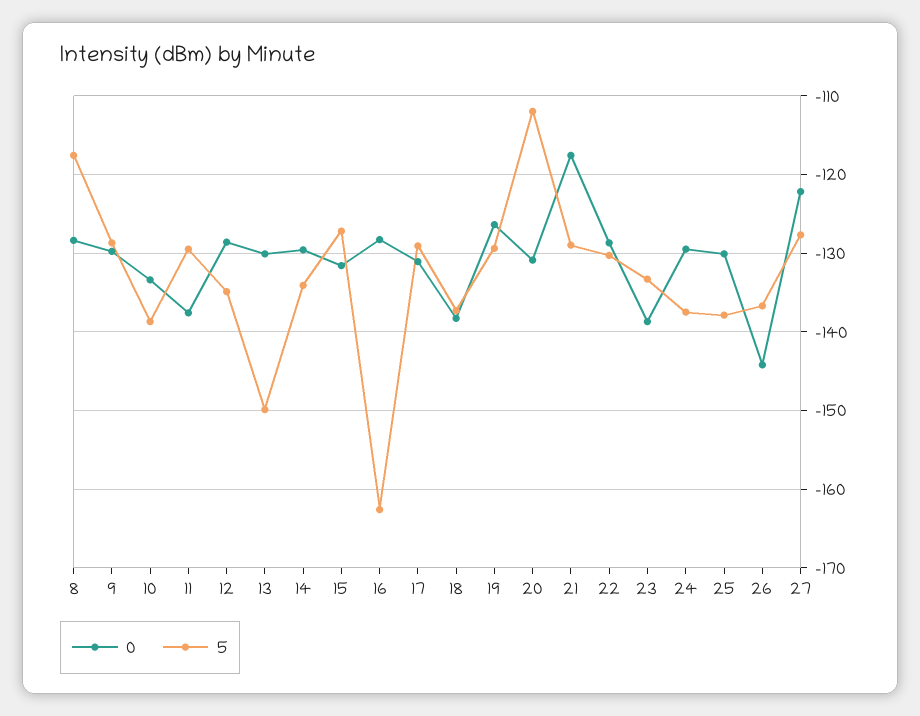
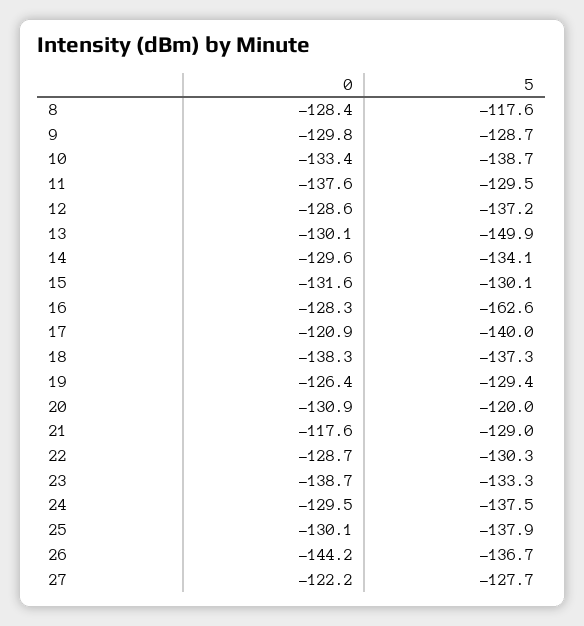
  {
    "0": {
      "8": -128.4,
      "9": -129.8,
      "10": -133.4,
      "11": -137.6,
      "12": -128.6,
      "13": -130.1,
      "14": -129.6,
      "15": -131.6,
      "16": -128.3,
-     "17": -131,
+     "17": -120.9,
      "18": -138.3,
      "19": -126.4,
      "20": -130.9,
      "21": -117.6,
      "22": -128.7,
      "23": -138.7,
      "24": -129.5,
      "25": -130.1,
      "26": -144.2,
      "27": -122.2
    },
    "5": {
      "8": -117.6,
      "9": -128.7,
      "10": -138.7,
      "11": -129.5,
-     "12": -135,
+     "12": -137.2,
      "13": -149.9,
      "14": -134.1,
-     "15": -127,
+     "15": -130.1,
      "16": -162.6,
-     "17": -129,
+     "17": -140,
      "18": -137.3,
      "19": -129.4,
-     "20": -112,
+     "20": -120,
      "21": -129,
      "22": -130.3,
      "23": -133.3,
      "24": -137.5,
      "25": -137.9,
      "26": -136.7,
      "27": -127.7
    }
  }

